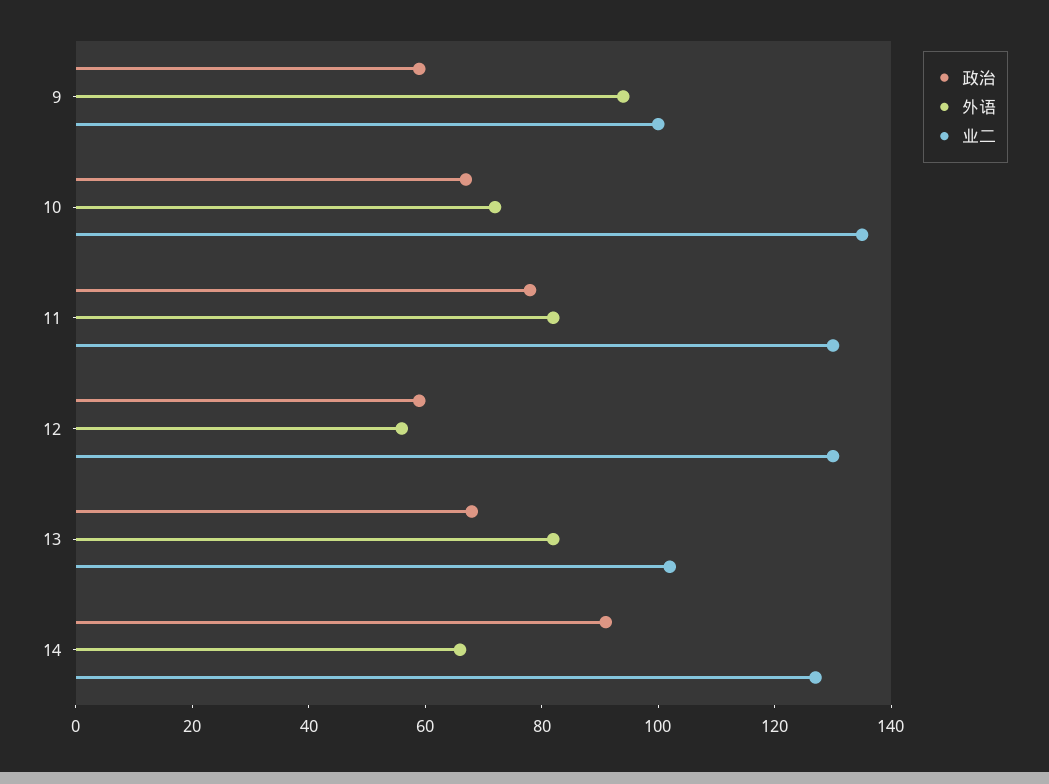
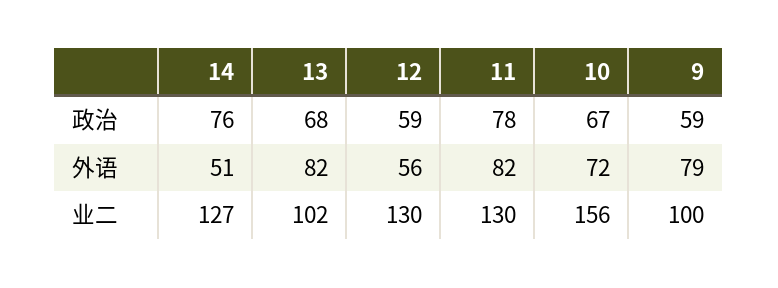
  {
    "政治": {
      "9": 59,
      "10": 67,
      "11": 78,
      "12": 59,
      "13": 68,
-     "14": 90
+     "14": 76
    },
    "外语": {
-     "9": 95,
+     "9": 79,
      "10": 72,
      "11": 82,
      "12": 56,
      "13": 82,
-     "14": 65
+     "14": 51
    },
    "业二": {
      "9": 100,
-     "10": 135,
+     "10": 156,
      "11": 130,
      "12": 130,
      "13": 102,
      "14": 127
    }
  }

